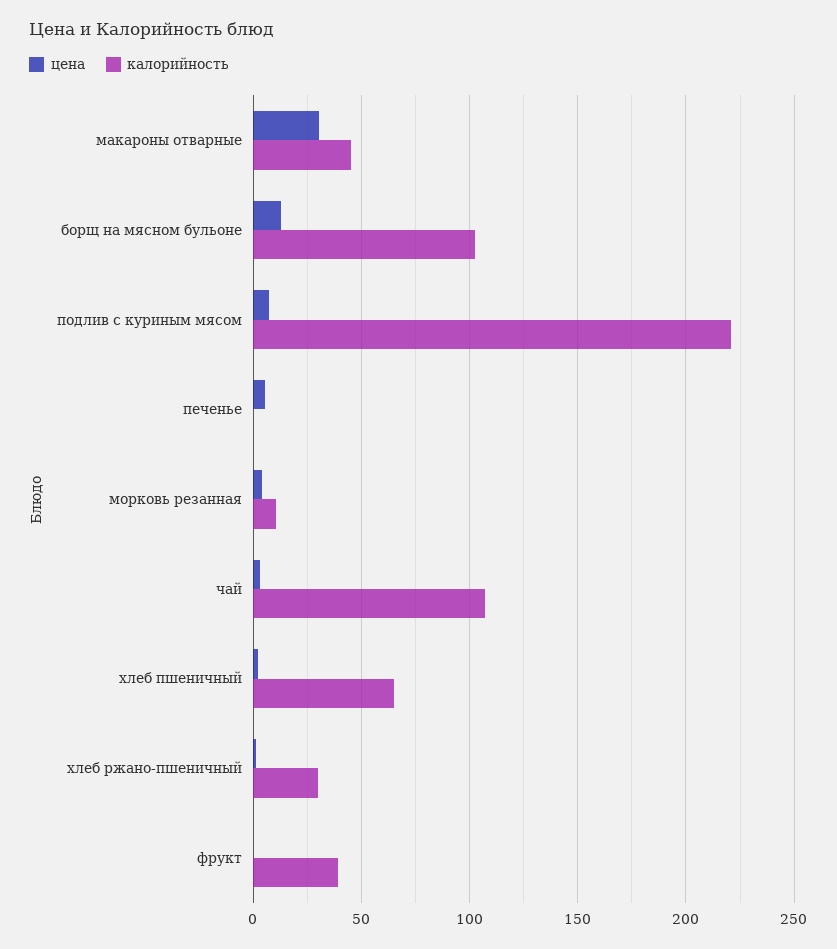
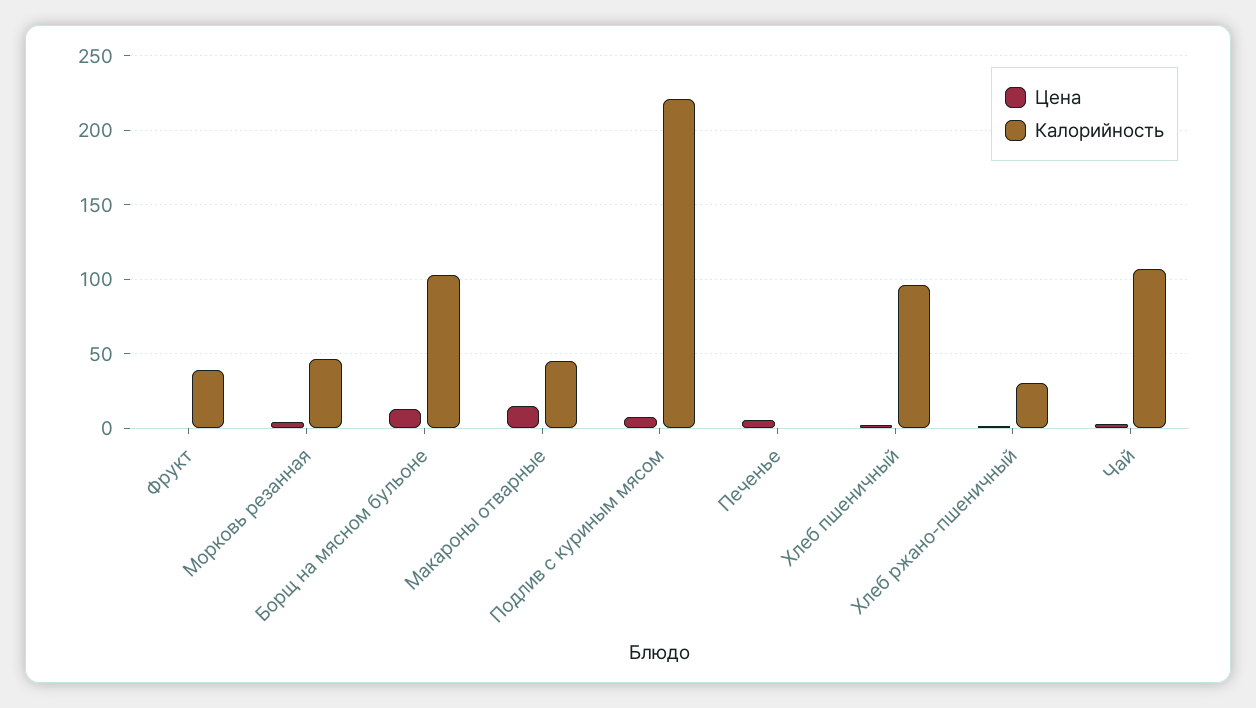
  {
    "цена": {
-     "макароны отварные": 30,
+     "макароны отварные": 15,
      "борщ на мясном бульоне": 15,
      "подлив с куриным мясом": 5,
      "печенье": 5,
      "морковь резанная": 5,
      "чай": 5,
      "хлеб пшеничный": 0,
      "хлеб ржано-пшеничный": 0,
      "фрукт": 0
    },
    "калорийность": {
      "макароны отварные": 45,
      "борщ на мясном бульоне": 105,
      "подлив с куриным мясом": 220,
      "печенье": 0,
-     "морковь резанная": 10,
+     "морковь резанная": 45,
      "чай": 105,
-     "хлеб пшеничный": 65,
+     "хлеб пшеничный": 95,
      "хлеб ржано-пшеничный": 30,
      "фрукт": 40
    }
  }

